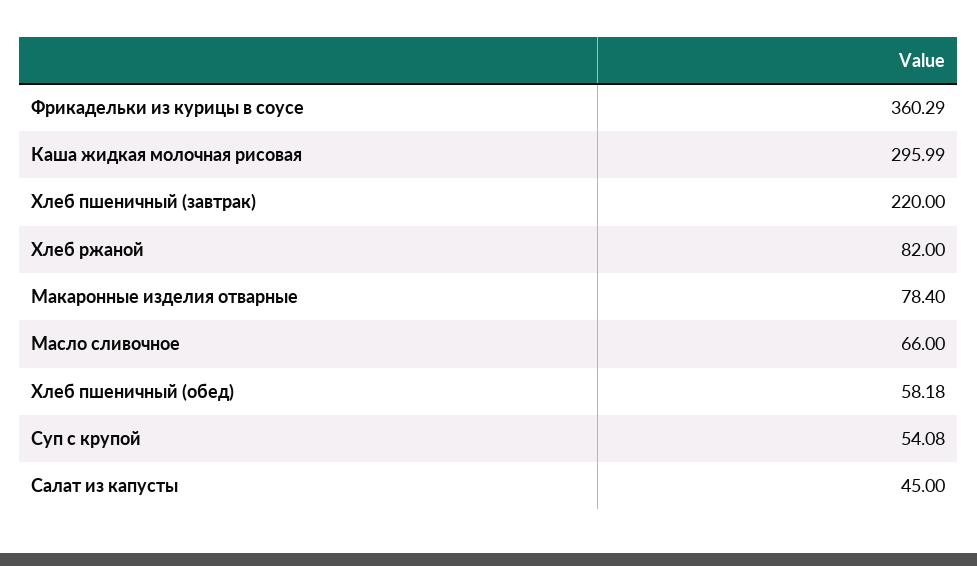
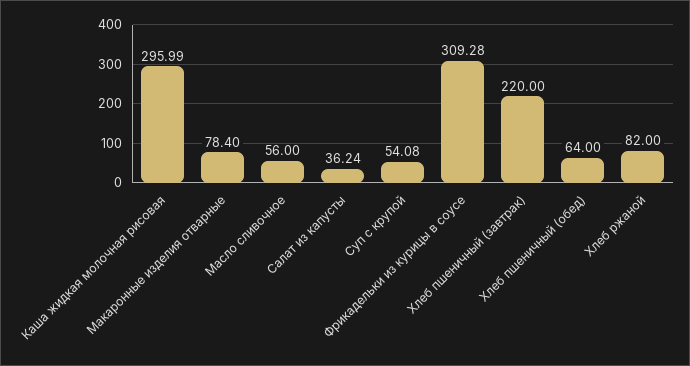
  {
-   "Фрикадельки из курицы в соусе": 360.29,
+   "Фрикадельки из курицы в соусе": 309.28,
    "Каша жидкая молочная рисовая": 295.99,
    "Хлеб пшеничный (завтрак)": 220,
    "Хлеб ржаной": 82,
    "Макаронные изделия отварные": 78.4,
-   "Масло сливочное": 66,
+   "Масло сливочное": 56,
-   "Хлеб пшеничный (обед)": 58.18,
+   "Хлеб пшеничный (обед)": 64,
    "Суп с крупой": 54.08,
-   "Салат из капусты": 45
+   "Салат из капусты": 36.24
  }

